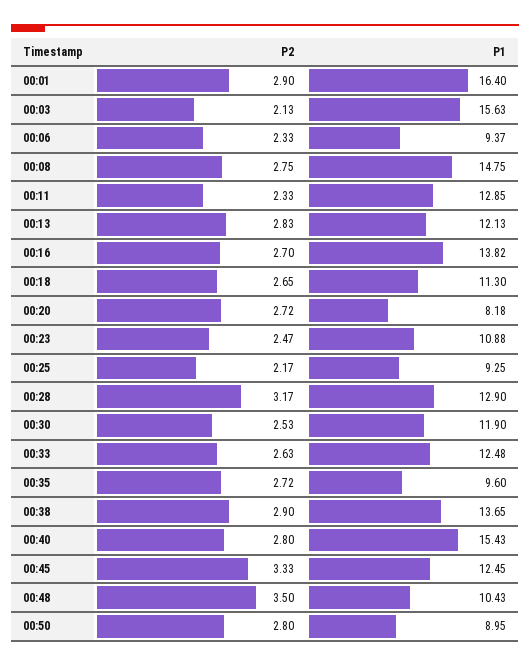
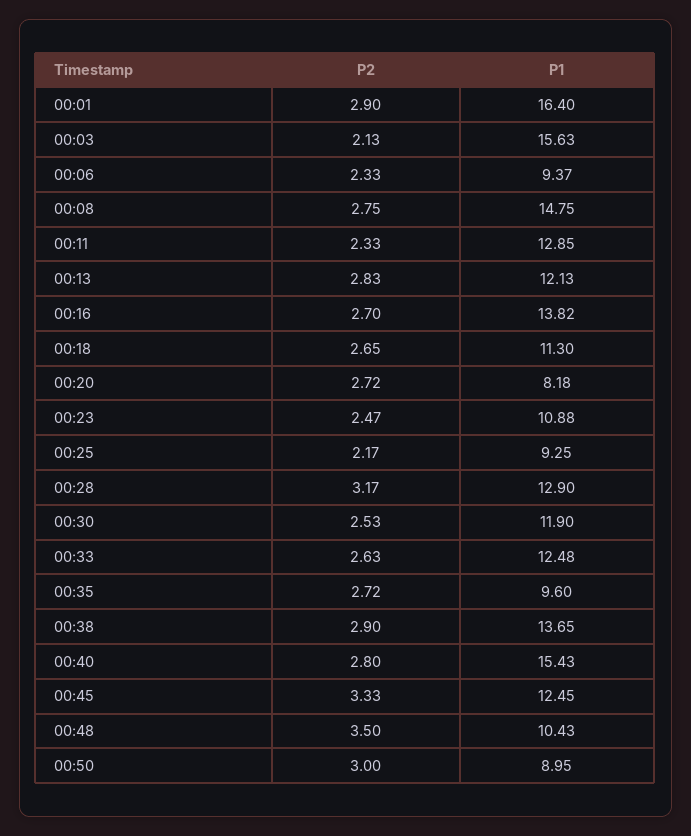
  {
    "P2": {
      "00:01": 2.9,
      "00:03": 2.13,
      "00:06": 2.33,
      "00:08": 2.75,
      "00:11": 2.33,
      "00:13": 2.83,
      "00:16": 2.7,
      "00:18": 2.65,
      "00:20": 2.72,
      "00:23": 2.47,
      "00:25": 2.17,
      "00:28": 3.17,
      "00:30": 2.53,
      "00:33": 2.63,
      "00:35": 2.72,
      "00:38": 2.9,
      "00:40": 2.8,
      "00:45": 3.33,
      "00:48": 3.5,
-     "00:50": 2.8
+     "00:50": 3
    },
    "P1": {
      "00:01": 16.4,
      "00:03": 15.63,
      "00:06": 9.37,
      "00:08": 14.75,
      "00:11": 12.85,
      "00:13": 12.13,
      "00:16": 13.82,
      "00:18": 11.3,
      "00:20": 8.18,
      "00:23": 10.88,
      "00:25": 9.25,
      "00:28": 12.9,
      "00:30": 11.9,
      "00:33": 12.48,
      "00:35": 9.6,
      "00:38": 13.65,
      "00:40": 15.43,
      "00:45": 12.45,
      "00:48": 10.43,
      "00:50": 8.95
    }
  }

